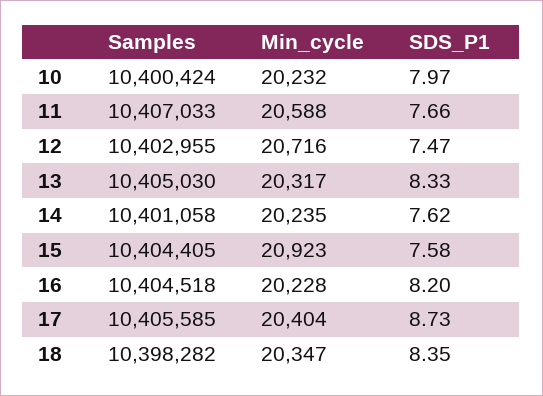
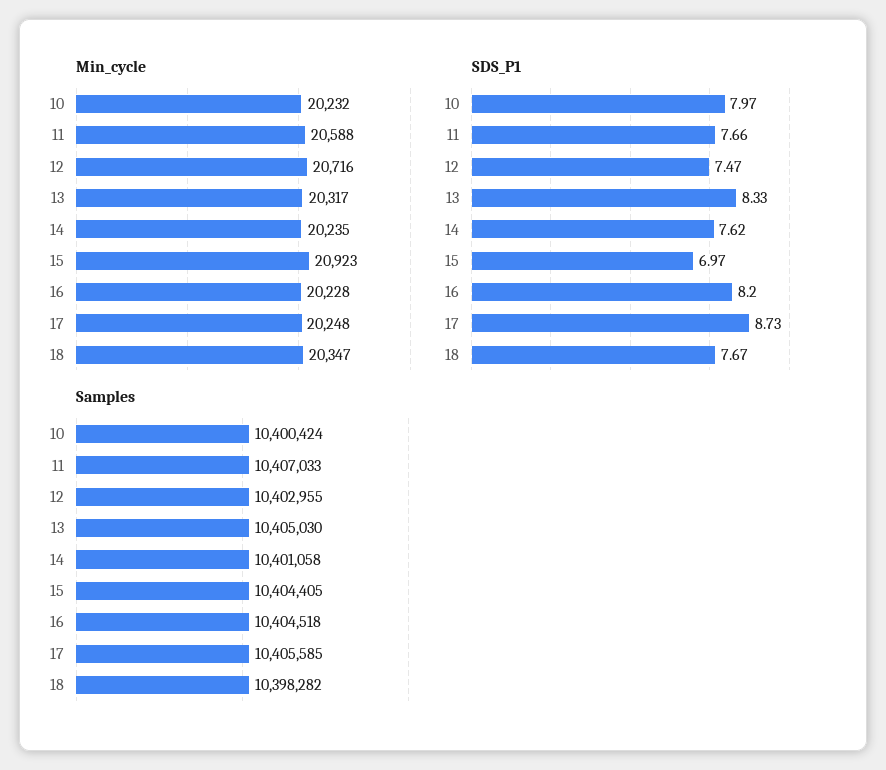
  {
    "Samples": {
      "10": 10400424,
      "11": 10407033,
      "12": 10402955,
      "13": 10405030,
      "14": 10401058,
      "15": 10404405,
      "16": 10404518,
      "17": 10405585,
      "18": 10398282
    },
    "Min_cycle": {
      "10": 20232,
      "11": 20588,
      "12": 20716,
      "13": 20317,
      "14": 20235,
      "15": 20923,
      "16": 20228,
-     "17": 20404,
+     "17": 20248,
      "18": 20347
    },
    "SDS_P1": {
      "10": 7.97,
      "11": 7.66,
      "12": 7.47,
      "13": 8.33,
      "14": 7.62,
-     "15": 7.58,
+     "15": 6.97,
      "16": 8.2,
      "17": 8.73,
-     "18": 8.35
+     "18": 7.67
    }
  }

